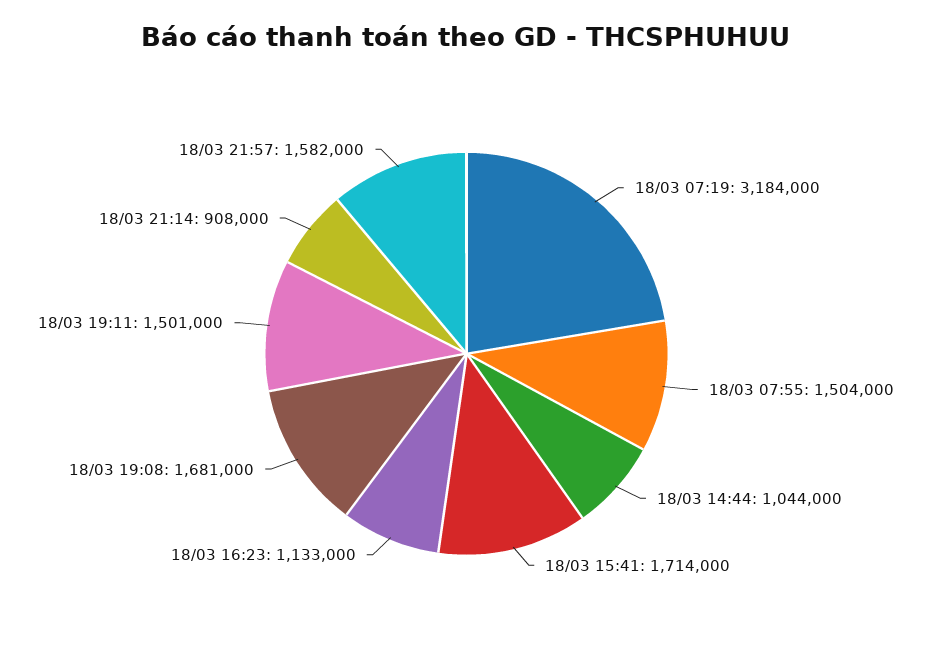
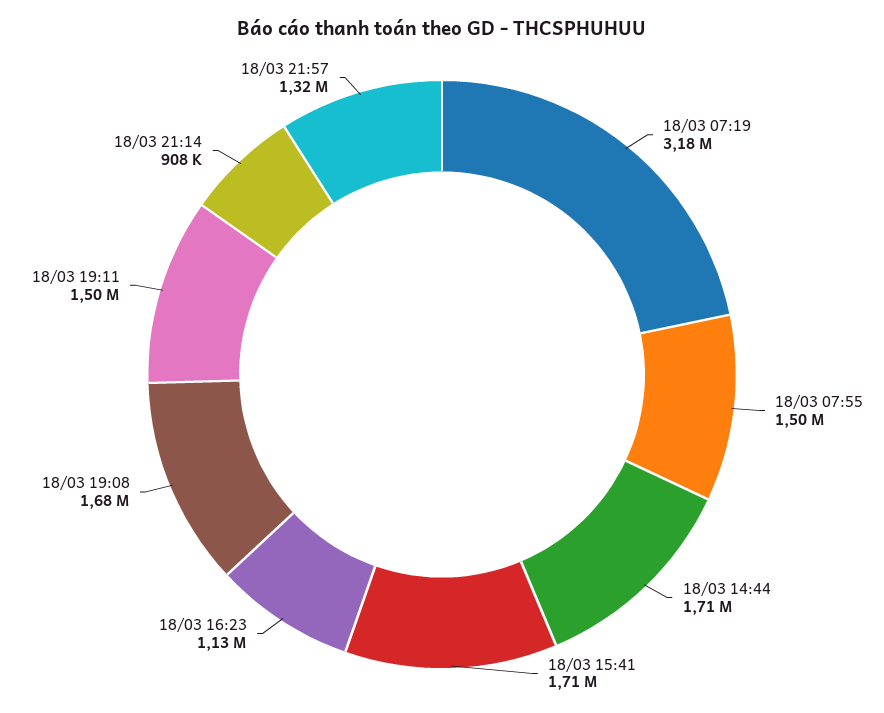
  {
    "18/03 07:19": 3184000,
    "18/03 07:55": 1504000,
-   "18/03 14:44": 1044000,
+   "18/03 14:44": 1710000,
    "18/03 15:41": 1714000,
    "18/03 16:23": 1133000,
    "18/03 19:08": 1681000,
    "18/03 19:11": 1501000,
    "18/03 21:14": 908000,
-   "18/03 21:57": 1582000
+   "18/03 21:57": 1320000
  }

